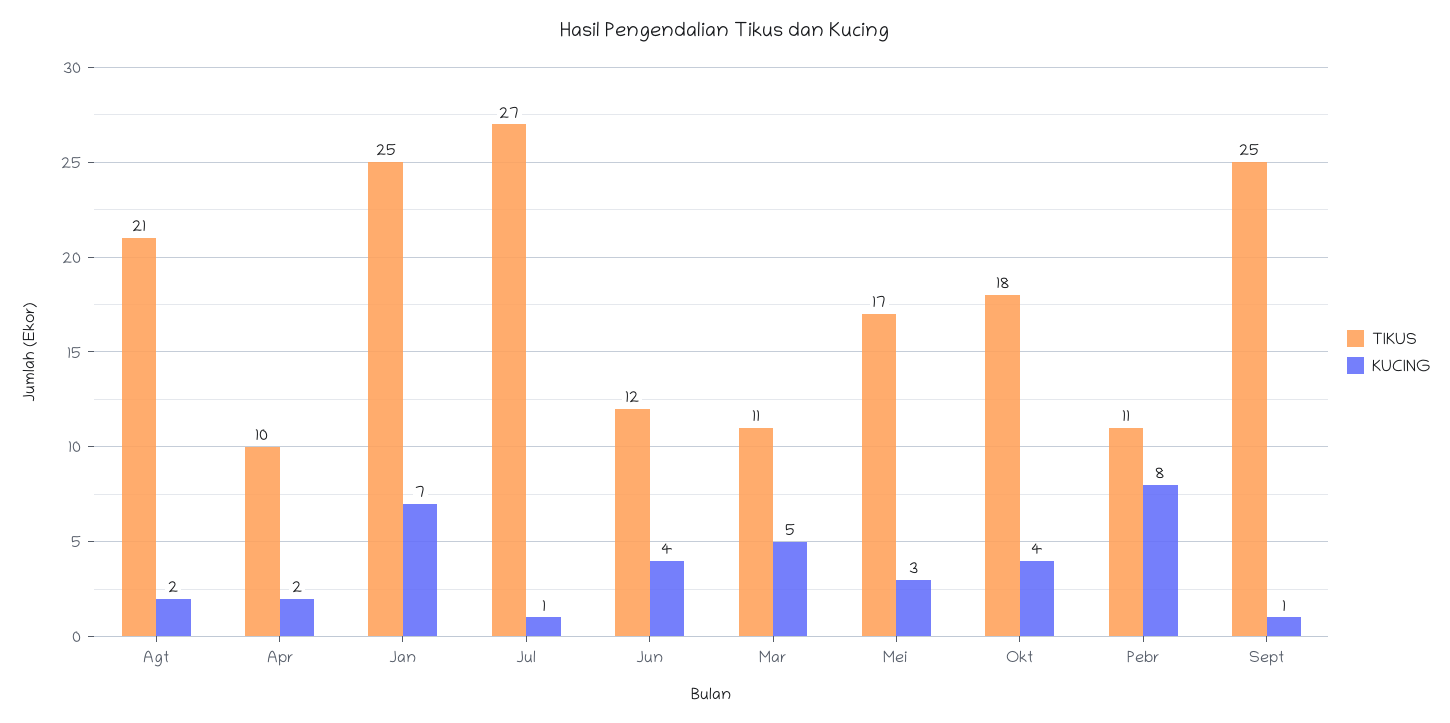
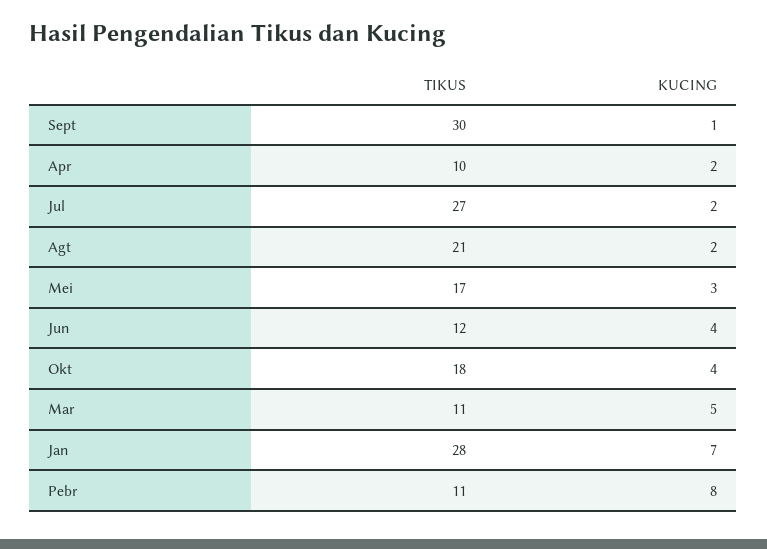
  {
    "TIKUS": {
      "Agt": 21,
      "Apr": 10,
-     "Jan": 25,
+     "Jan": 28,
      "Jul": 27,
      "Jun": 12,
      "Mar": 11,
      "Mei": 17,
      "Okt": 18,
      "Pebr": 11,
-     "Sept": 25
+     "Sept": 30
    },
    "KUCING": {
      "Agt": 2,
      "Apr": 2,
      "Jan": 7,
-     "Jul": 1,
+     "Jul": 2,
      "Jun": 4,
      "Mar": 5,
      "Mei": 3,
      "Okt": 4,
      "Pebr": 8,
      "Sept": 1
    }
  }

